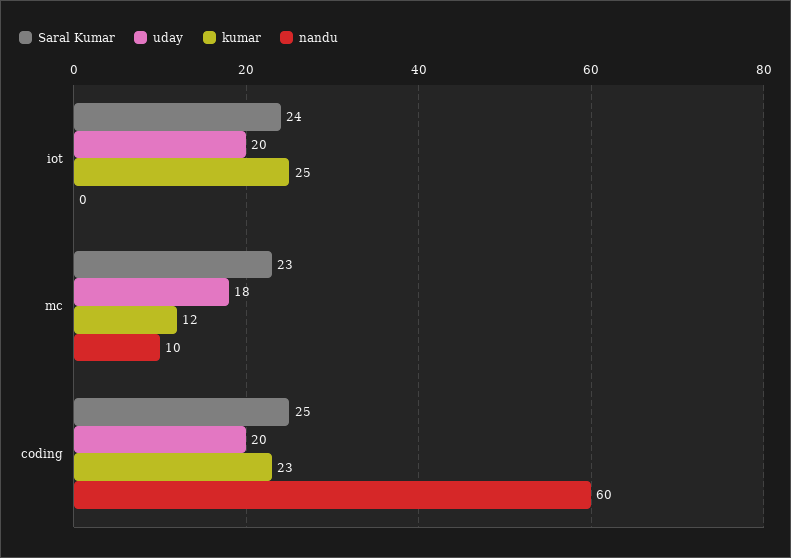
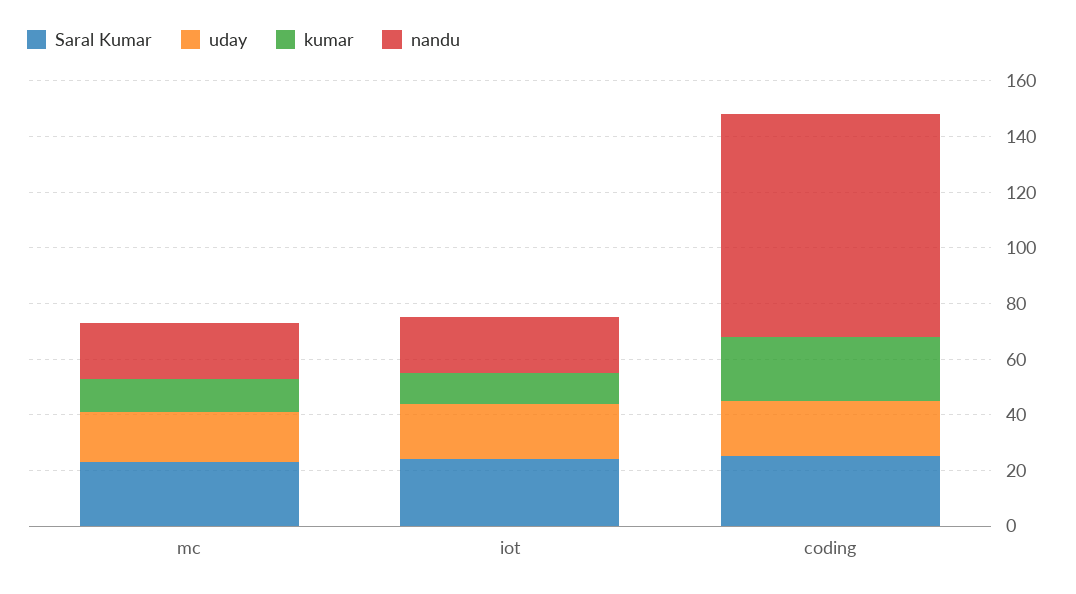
  {
    "Saral Kumar": {
      "iot": 24,
      "mc": 23,
      "coding": 25
    },
    "uday": {
      "iot": 20,
      "mc": 18,
      "coding": 20
    },
    "kumar": {
-     "iot": 25,
+     "iot": 10,
      "mc": 12,
      "coding": 23
    },
    "nandu": {
-     "iot": 0,
+     "iot": 20,
-     "mc": 10,
+     "mc": 20,
-     "coding": 60
+     "coding": 80
    }
  }

